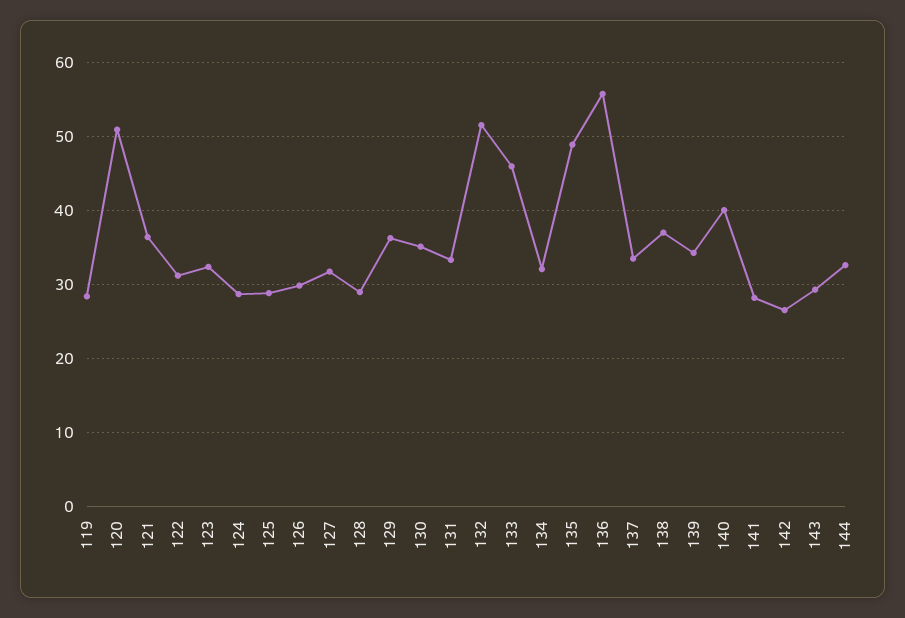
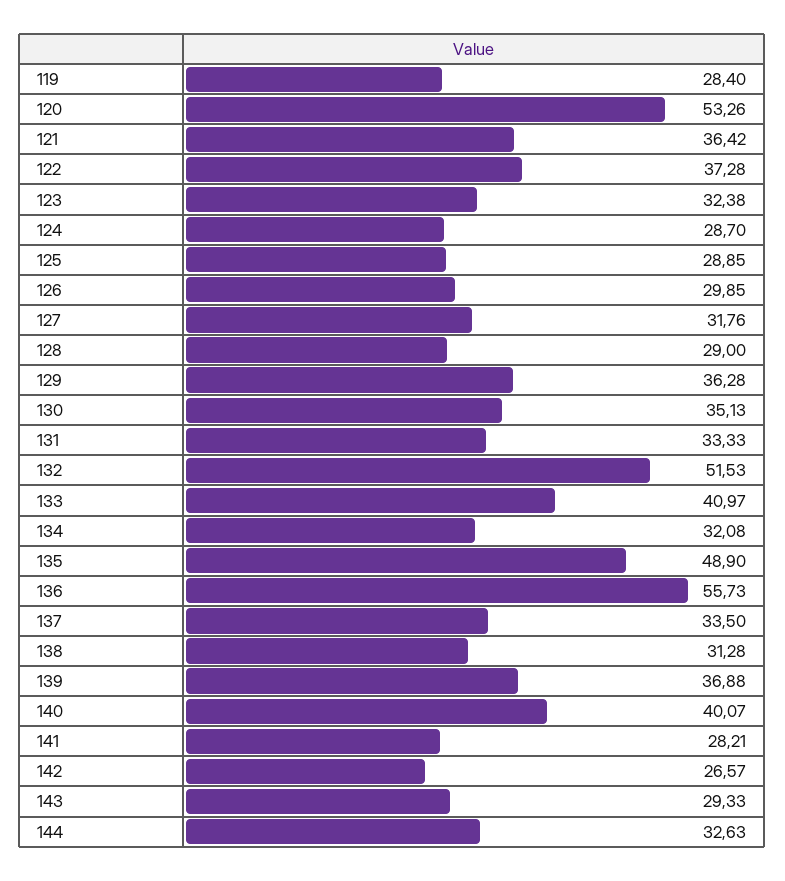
  {
    "119": 28.4,
-   "120": 51,
+   "120": 53.26,
    "121": 36.42,
-   "122": 31,
+   "122": 37.28,
    "123": 32.38,
    "124": 28.7,
    "125": 28.85,
    "126": 29.85,
    "127": 31.76,
    "128": 29,
    "129": 36.28,
    "130": 35.13,
    "131": 33.33,
    "132": 51.53,
-   "133": 46,
+   "133": 40.97,
    "134": 32.08,
    "135": 48.9,
    "136": 55.73,
    "137": 33.5,
-   "138": 37,
+   "138": 31.28,
-   "139": 34,
+   "139": 36.88,
    "140": 40.07,
    "141": 28.21,
    "142": 26.57,
    "143": 29.33,
    "144": 32.63
  }

